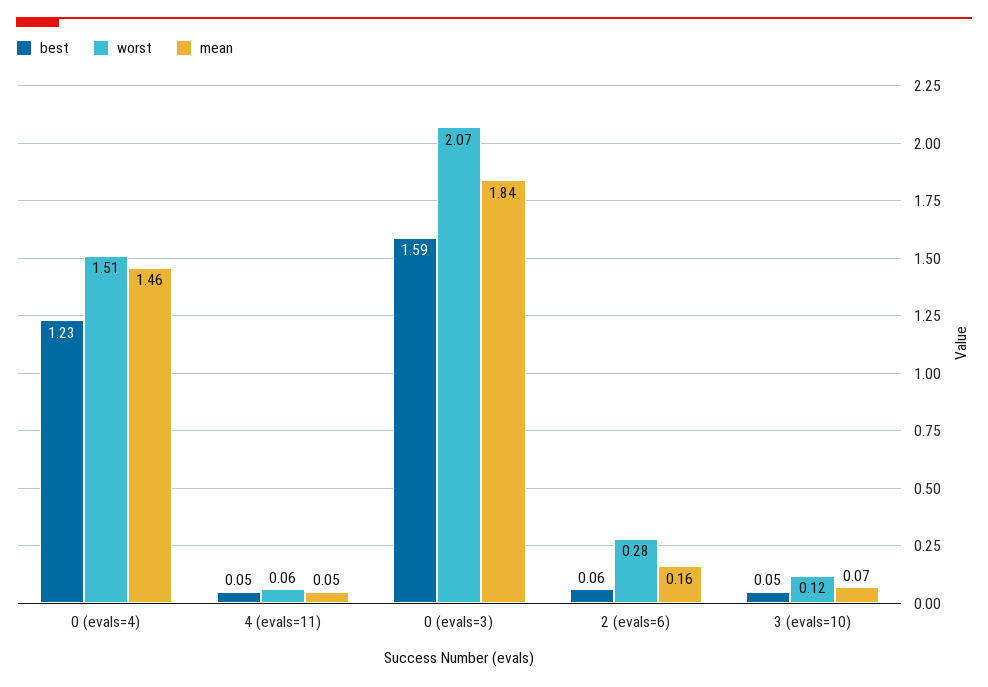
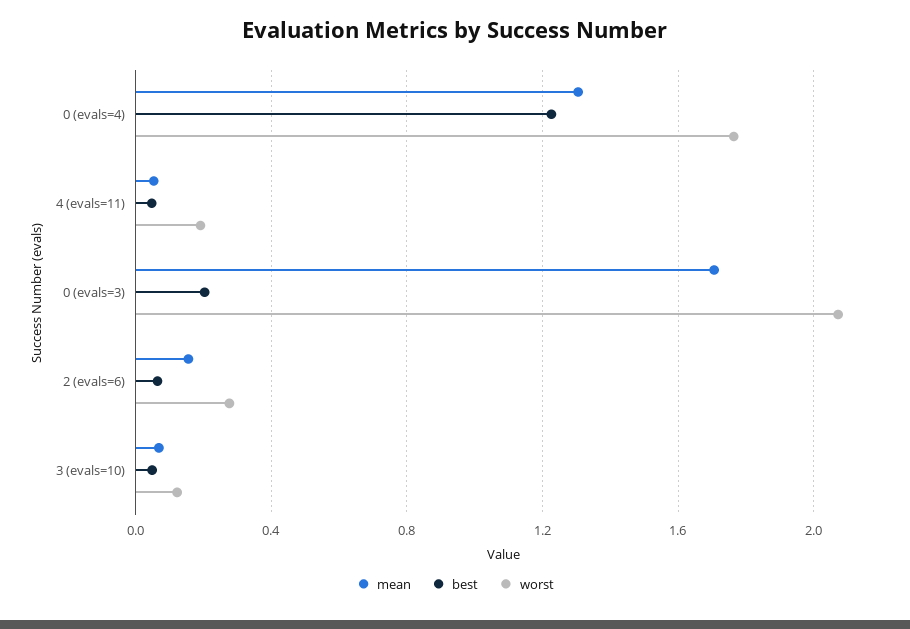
  {
    "best": {
      "0 (evals=4)": 1.23,
      "4 (evals=11)": 0.05,
-     "0 (evals=3)": 1.59,
+     "0 (evals=3)": 0.2,
      "2 (evals=6)": 0.06,
      "3 (evals=10)": 0.05
    },
    "worst": {
-     "0 (evals=4)": 1.51,
+     "0 (evals=4)": 1.75,
-     "4 (evals=11)": 0.06,
+     "4 (evals=11)": 0.2,
      "0 (evals=3)": 2.07,
      "2 (evals=6)": 0.28,
      "3 (evals=10)": 0.12
    },
    "mean": {
-     "0 (evals=4)": 1.46,
+     "0 (evals=4)": 1.3,
      "4 (evals=11)": 0.05,
-     "0 (evals=3)": 1.84,
+     "0 (evals=3)": 1.7,
      "2 (evals=6)": 0.16,
      "3 (evals=10)": 0.07
    }
  }

